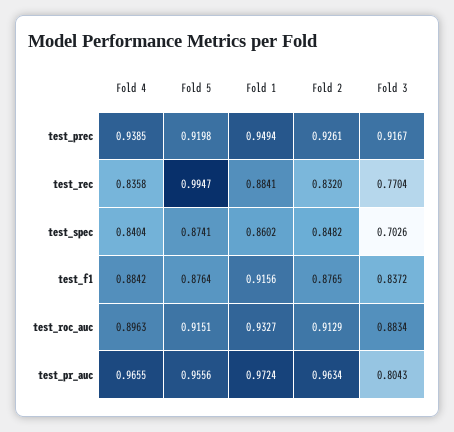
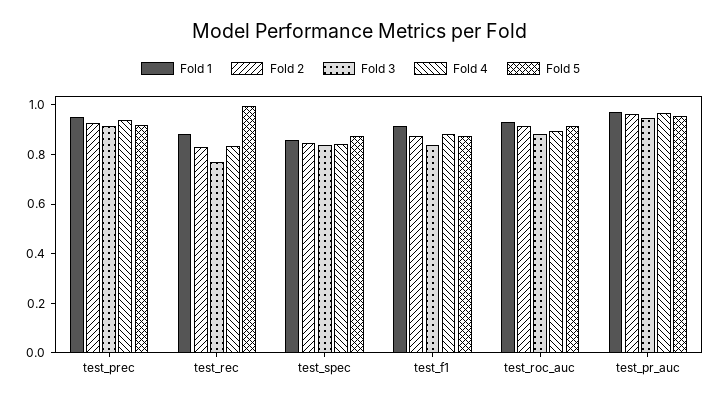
  {
    "Fold 4": {
      "test_prec": 0.9385,
      "test_rec": 0.8358,
      "test_spec": 0.8404,
      "test_f1": 0.8842,
      "test_roc_auc": 0.8963,
      "test_pr_auc": 0.9655
    },
    "Fold 5": {
      "test_prec": 0.9198,
      "test_rec": 0.9947,
      "test_spec": 0.8741,
      "test_f1": 0.8764,
      "test_roc_auc": 0.9151,
      "test_pr_auc": 0.9556
    },
    "Fold 1": {
      "test_prec": 0.9494,
      "test_rec": 0.8841,
      "test_spec": 0.8602,
      "test_f1": 0.9156,
      "test_roc_auc": 0.9327,
      "test_pr_auc": 0.9724
    },
    "Fold 2": {
      "test_prec": 0.9261,
      "test_rec": 0.832,
      "test_spec": 0.8482,
      "test_f1": 0.8765,
      "test_roc_auc": 0.9129,
      "test_pr_auc": 0.9634
    },
    "Fold 3": {
      "test_prec": 0.9167,
      "test_rec": 0.7704,
-     "test_spec": 0.7026,
+     "test_spec": 0.85,
      "test_f1": 0.8372,
      "test_roc_auc": 0.8834,
-     "test_pr_auc": 0.8043
+     "test_pr_auc": 0.95
    }
  }

